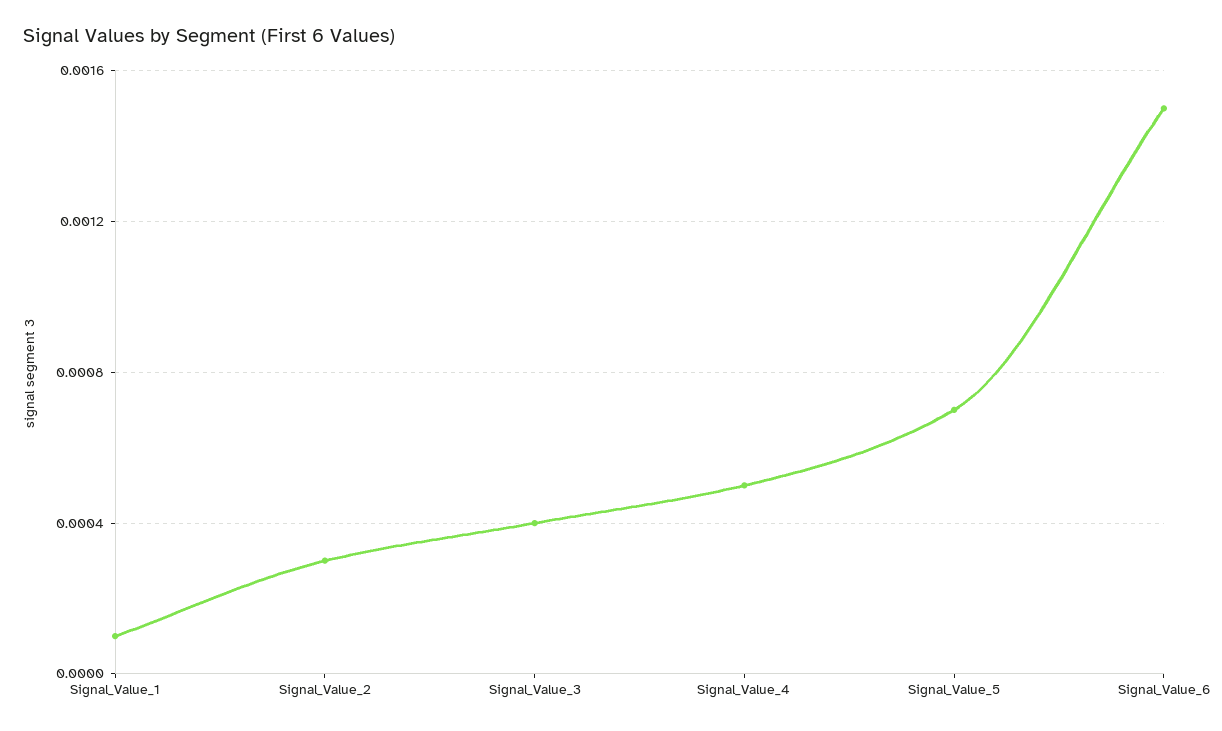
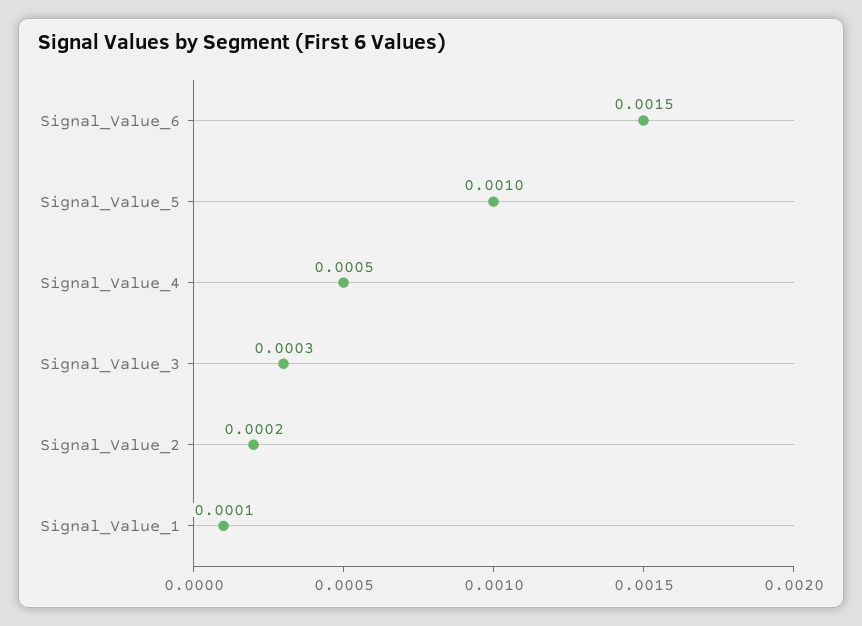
  {
    "Signal_Value_1": 0.0001,
-   "Signal_Value_2": 0.0003,
+   "Signal_Value_2": 0.0002,
-   "Signal_Value_3": 0.0004,
+   "Signal_Value_3": 0.0003,
    "Signal_Value_4": 0.0005,
-   "Signal_Value_5": 0.0007,
+   "Signal_Value_5": 0.001,
    "Signal_Value_6": 0.0015
  }

